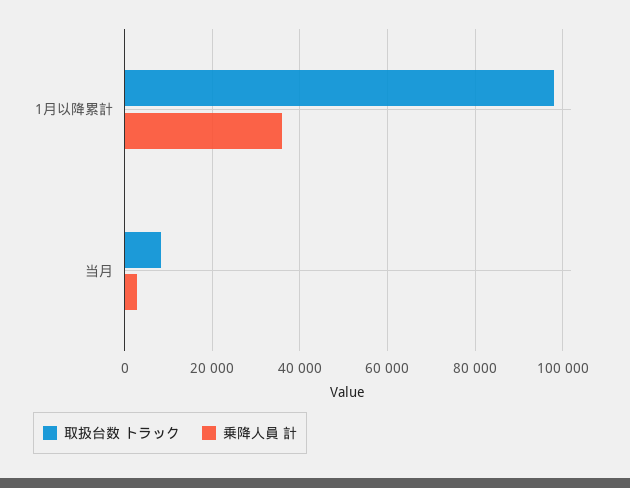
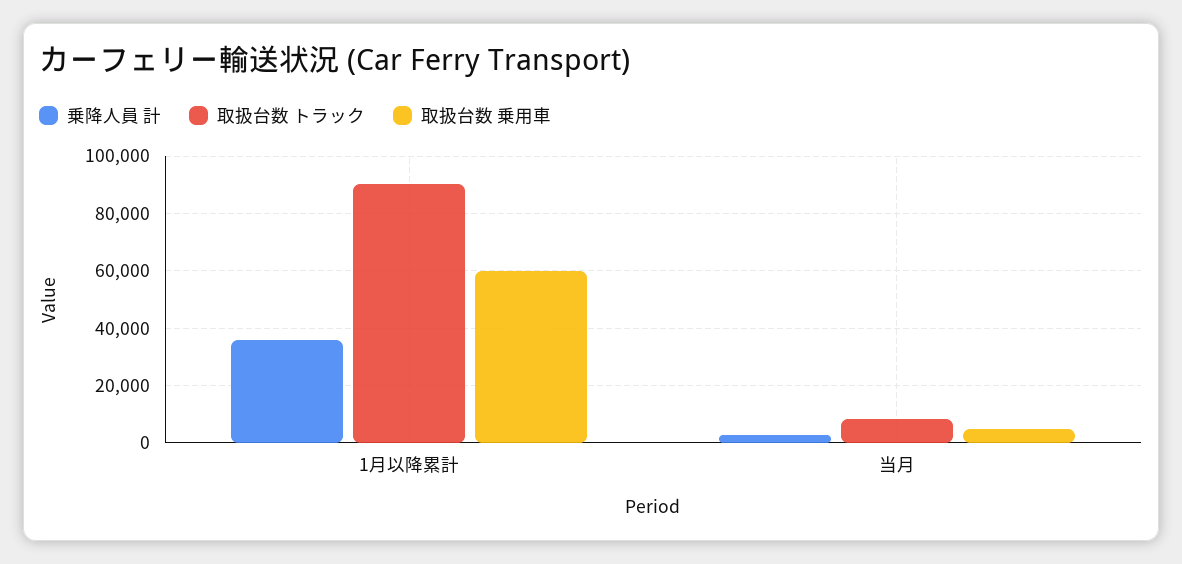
  {
    "取扱台数 トラック": {
-     "1月以降累計": 98000,
+     "1月以降累計": 90000,
      "当月": 8000
    },
    "乗降人員 計": {
      "1月以降累計": 36000,
      "当月": 2000
-   }
+   },
+   "取扱台数 乗用車": {
+     "1月以降累計": 60000,
+     "当月": 5000
+   }
  }

